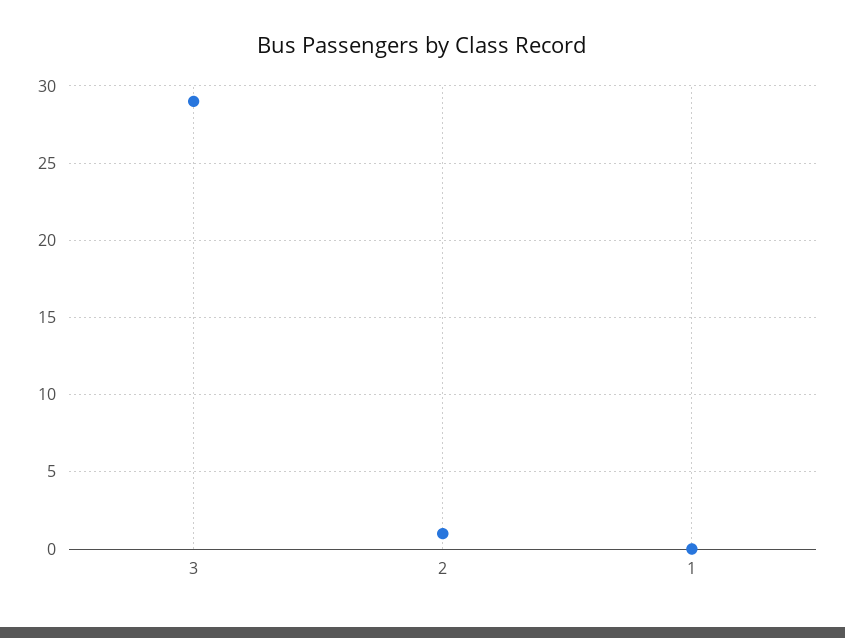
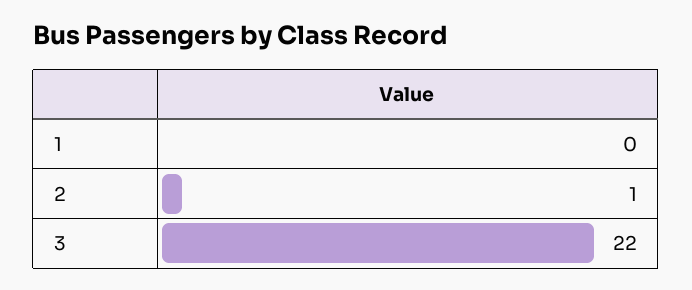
  {
-   "3": 29,
+   "3": 22,
    "2": 1,
    "1": 0
  }

